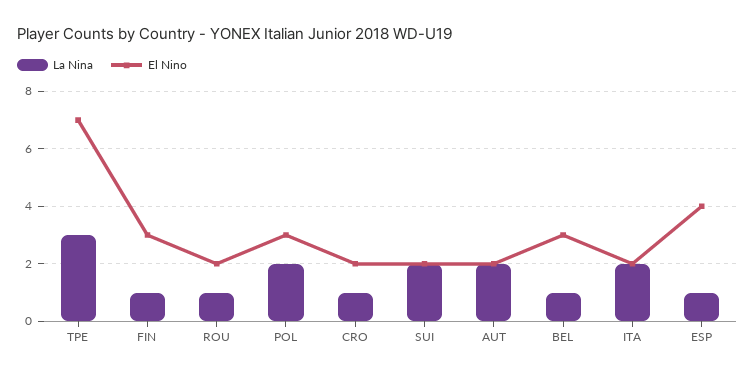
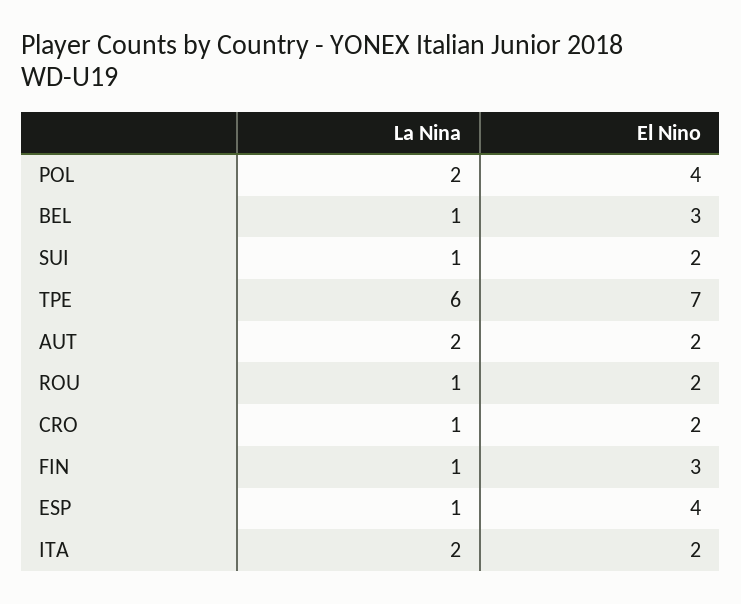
  {
    "La Nina": {
-     "TPE": 3,
+     "TPE": 6,
      "FIN": 1,
      "ROU": 1,
      "POL": 2,
      "CRO": 1,
-     "SUI": 2,
+     "SUI": 1,
      "AUT": 2,
      "BEL": 1,
      "ITA": 2,
      "ESP": 1
    },
    "El Nino": {
      "TPE": 7,
      "FIN": 3,
      "ROU": 2,
-     "POL": 3,
+     "POL": 4,
      "CRO": 2,
      "SUI": 2,
      "AUT": 2,
      "BEL": 3,
      "ITA": 2,
      "ESP": 4
    }
  }

